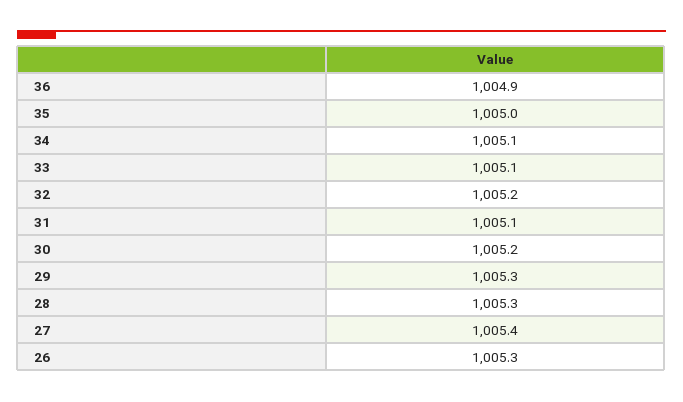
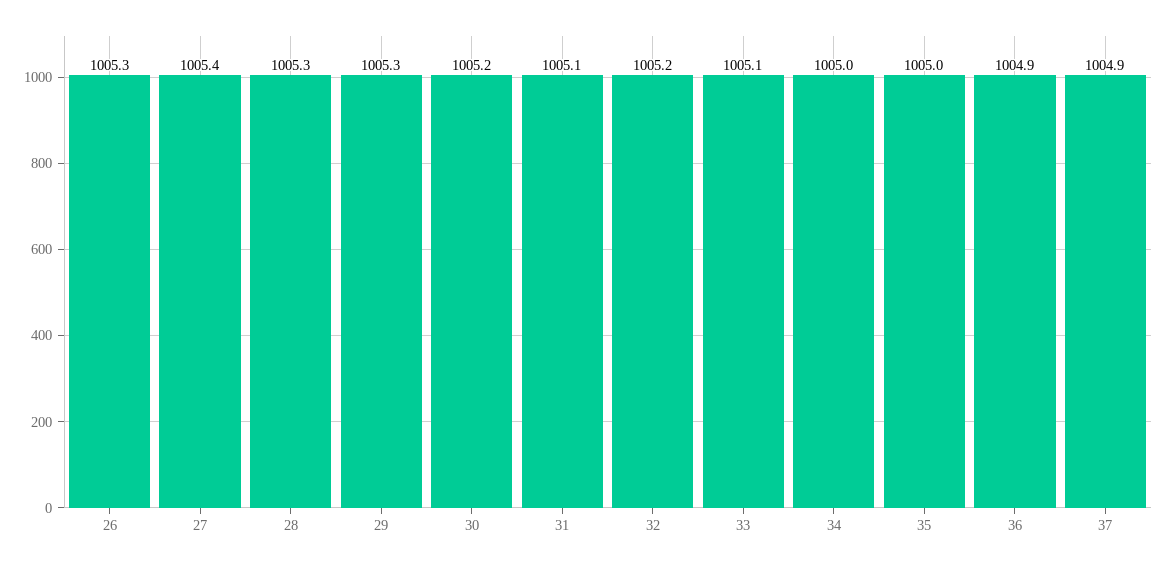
  {
    "36": 1004.9,
    "35": 1005,
-   "34": 1005.1,
+   "34": 1005,
    "33": 1005.1,
    "32": 1005.2,
    "31": 1005.1,
    "30": 1005.2,
    "29": 1005.3,
    "28": 1005.3,
    "27": 1005.4,
-   "26": 1005.3
+   "26": 1005.3,
+   "37": 1004.9
  }

